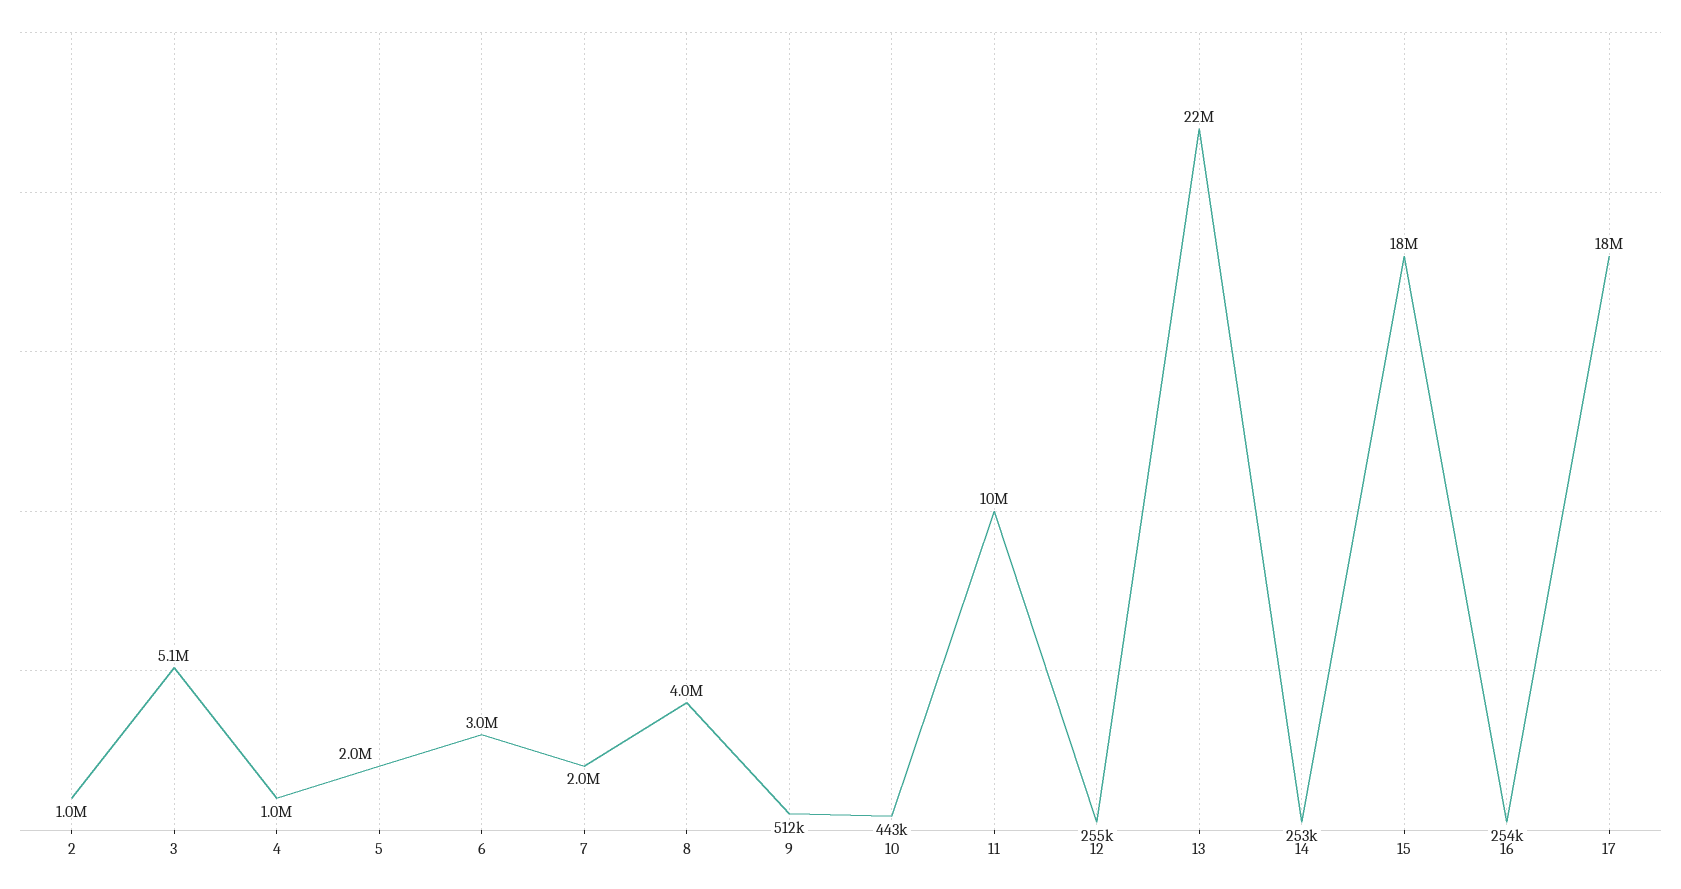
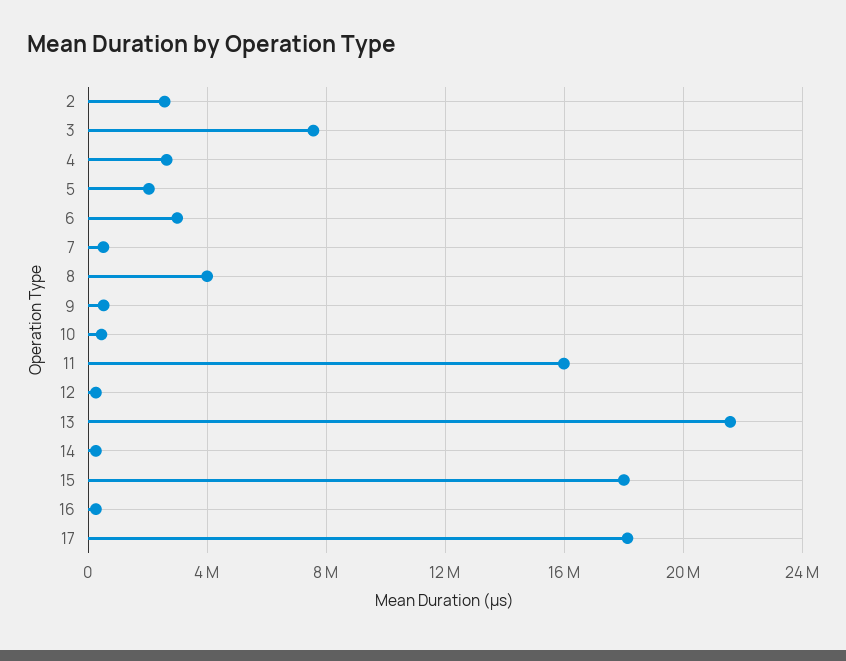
  {
-   "2": 1000000,
+   "2": 2500000,
-   "3": 5100000,
+   "3": 7500000,
-   "4": 1000000,
+   "4": 2500000,
    "5": 2000000,
    "6": 3000000,
-   "7": 2000000,
+   "7": 500000,
    "8": 4000000,
    "9": 512000,
    "10": 443000,
-   "11": 10000000,
+   "11": 16000000,
    "12": 255000,
    "13": 22000000,
    "14": 253000,
    "15": 18000000,
    "16": 254000,
    "17": 18000000
  }

